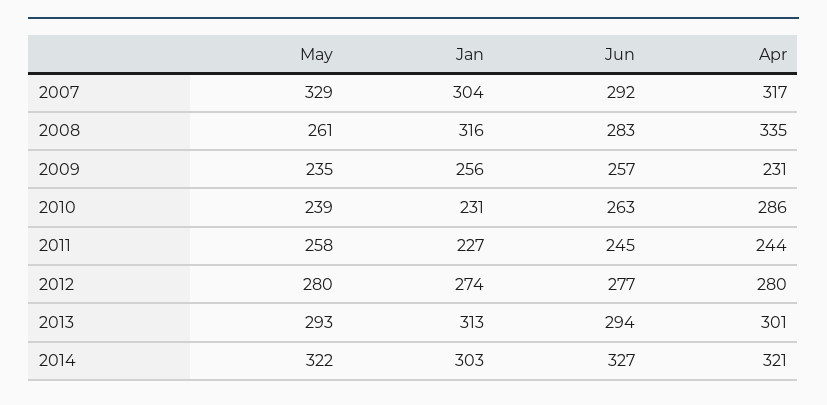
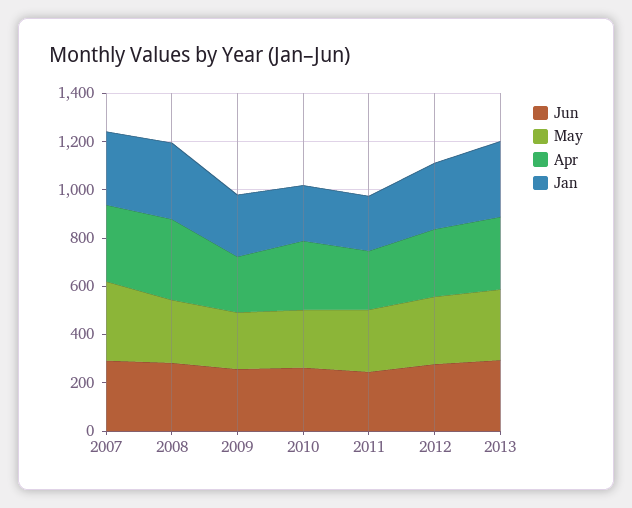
  {
    "May": {
      "2007": 329,
      "2008": 261,
      "2009": 235,
      "2010": 239,
      "2011": 258,
      "2012": 280,
-     "2013": 293,
+     "2013": 293
-     "2014": 322
    },
    "Jan": {
      "2007": 304,
      "2008": 316,
      "2009": 256,
      "2010": 231,
      "2011": 227,
      "2012": 274,
-     "2013": 313,
+     "2013": 313
-     "2014": 303
    },
    "Jun": {
      "2007": 292,
      "2008": 283,
      "2009": 257,
      "2010": 263,
      "2011": 245,
      "2012": 277,
-     "2013": 294,
+     "2013": 294
-     "2014": 327
    },
    "Apr": {
      "2007": 317,
      "2008": 335,
      "2009": 231,
      "2010": 286,
      "2011": 244,
      "2012": 280,
-     "2013": 301,
+     "2013": 301
-     "2014": 321
    }
  }

